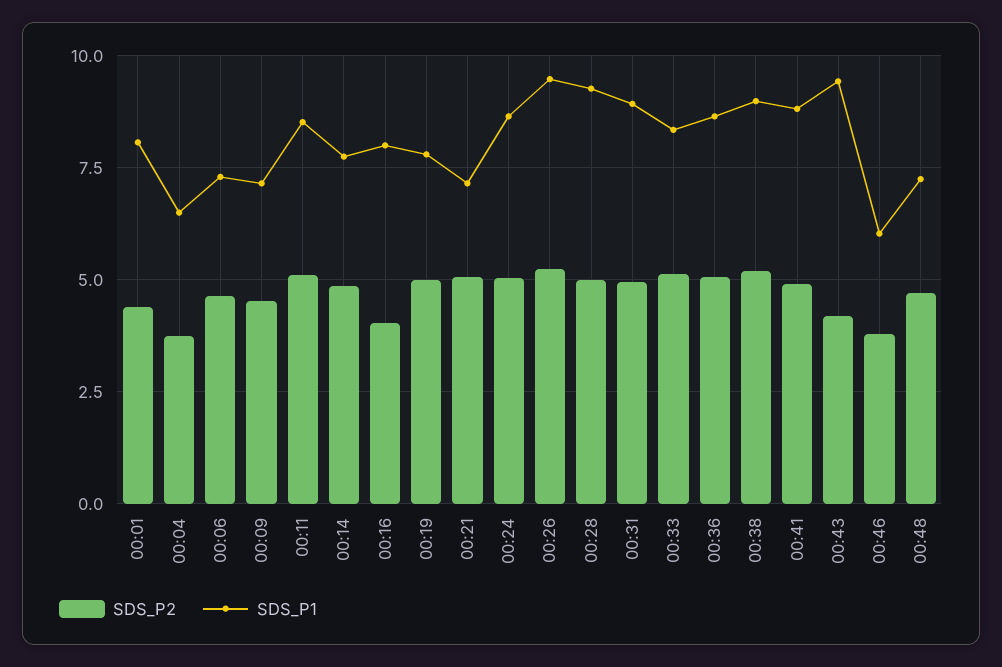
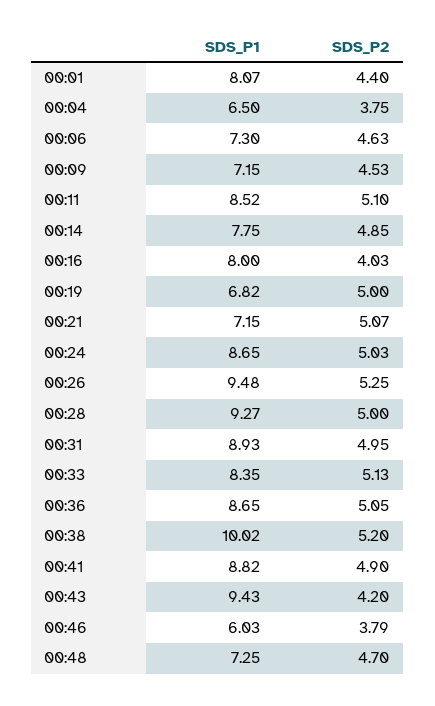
  {
    "SDS_P2": {
      "00:01": 4.4,
      "00:04": 3.75,
      "00:06": 4.63,
      "00:09": 4.53,
      "00:11": 5.1,
      "00:14": 4.85,
      "00:16": 4.03,
      "00:19": 5,
      "00:21": 5.07,
      "00:24": 5.03,
      "00:26": 5.25,
      "00:28": 5,
      "00:31": 4.95,
      "00:33": 5.13,
      "00:36": 5.05,
      "00:38": 5.2,
      "00:41": 4.9,
      "00:43": 4.2,
      "00:46": 3.79,
      "00:48": 4.7
    },
    "SDS_P1": {
      "00:01": 8.07,
      "00:04": 6.5,
      "00:06": 7.3,
      "00:09": 7.15,
      "00:11": 8.52,
      "00:14": 7.75,
      "00:16": 8,
-     "00:19": 7.75,
+     "00:19": 6.82,
      "00:21": 7.15,
      "00:24": 8.65,
      "00:26": 9.48,
      "00:28": 9.27,
      "00:31": 8.93,
      "00:33": 8.35,
      "00:36": 8.65,
-     "00:38": 9,
+     "00:38": 10.02,
      "00:41": 8.82,
      "00:43": 9.43,
      "00:46": 6.03,
      "00:48": 7.25
    }
  }

